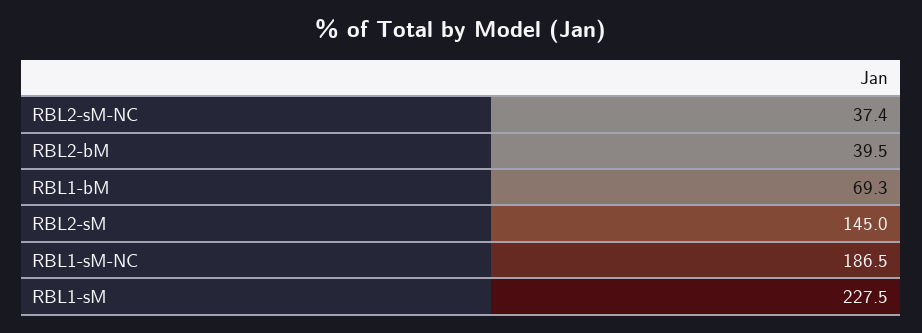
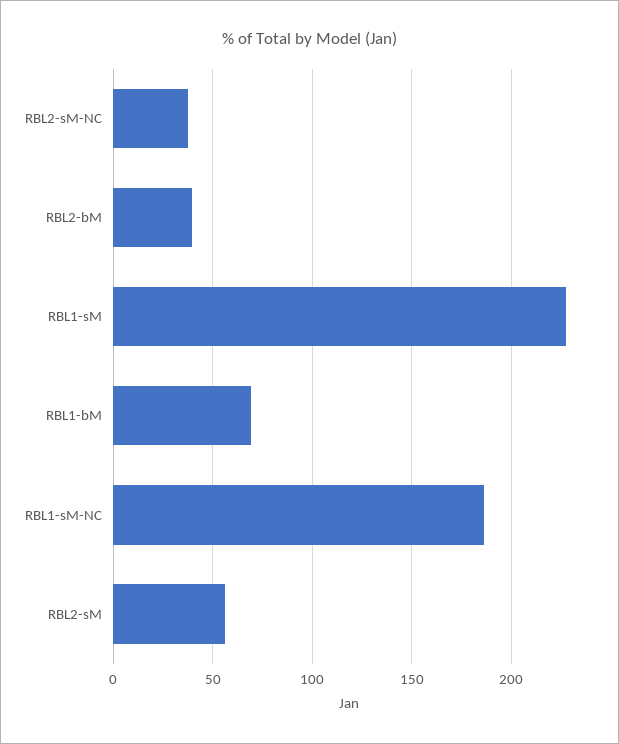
  {
    "RBL2-sM-NC": 37.4,
    "RBL2-bM": 39.5,
    "RBL1-bM": 69.3,
-   "RBL2-sM": 145,
+   "RBL2-sM": 55,
    "RBL1-sM-NC": 186.5,
    "RBL1-sM": 227.5
  }

